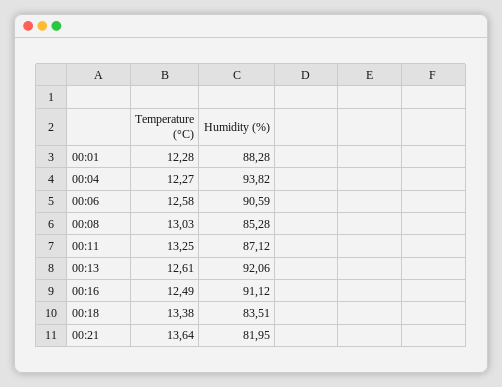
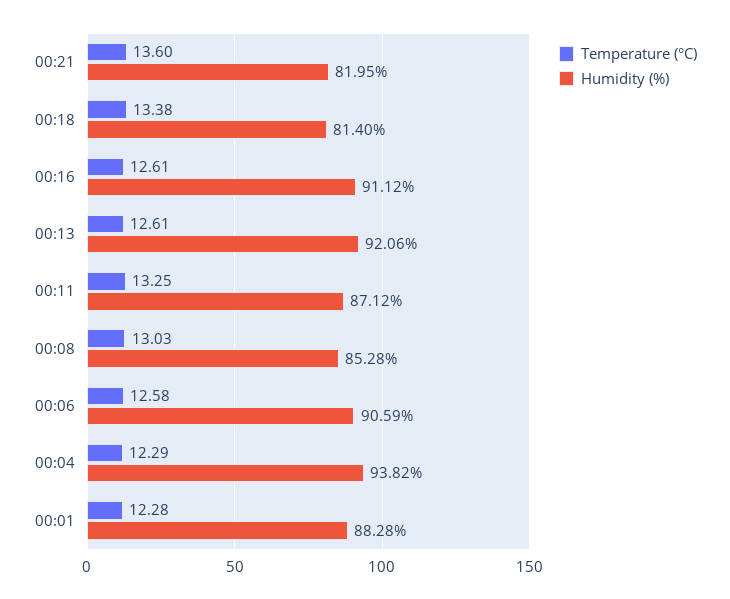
  {
    "Temperature (°C)": {
      "00:01": 12.28,
-     "00:04": 12.27,
+     "00:04": 12.29,
      "00:06": 12.58,
      "00:08": 13.03,
      "00:11": 13.25,
      "00:13": 12.61,
-     "00:16": 12.49,
+     "00:16": 12.61,
      "00:18": 13.38,
-     "00:21": 13.64
+     "00:21": 13.6
    },
    "Humidity (%)": {
      "00:01": 88.28,
      "00:04": 93.82,
      "00:06": 90.59,
      "00:08": 85.28,
      "00:11": 87.12,
      "00:13": 92.06,
      "00:16": 91.12,
-     "00:18": 83.51,
+     "00:18": 81.4,
      "00:21": 81.95
    }
  }

